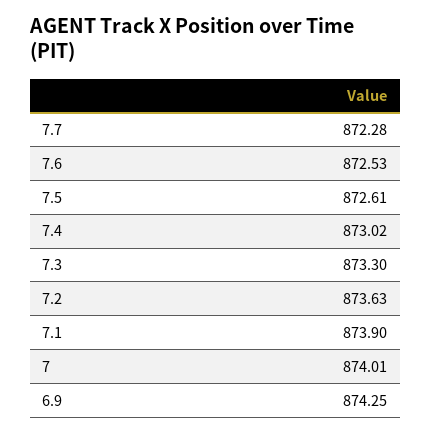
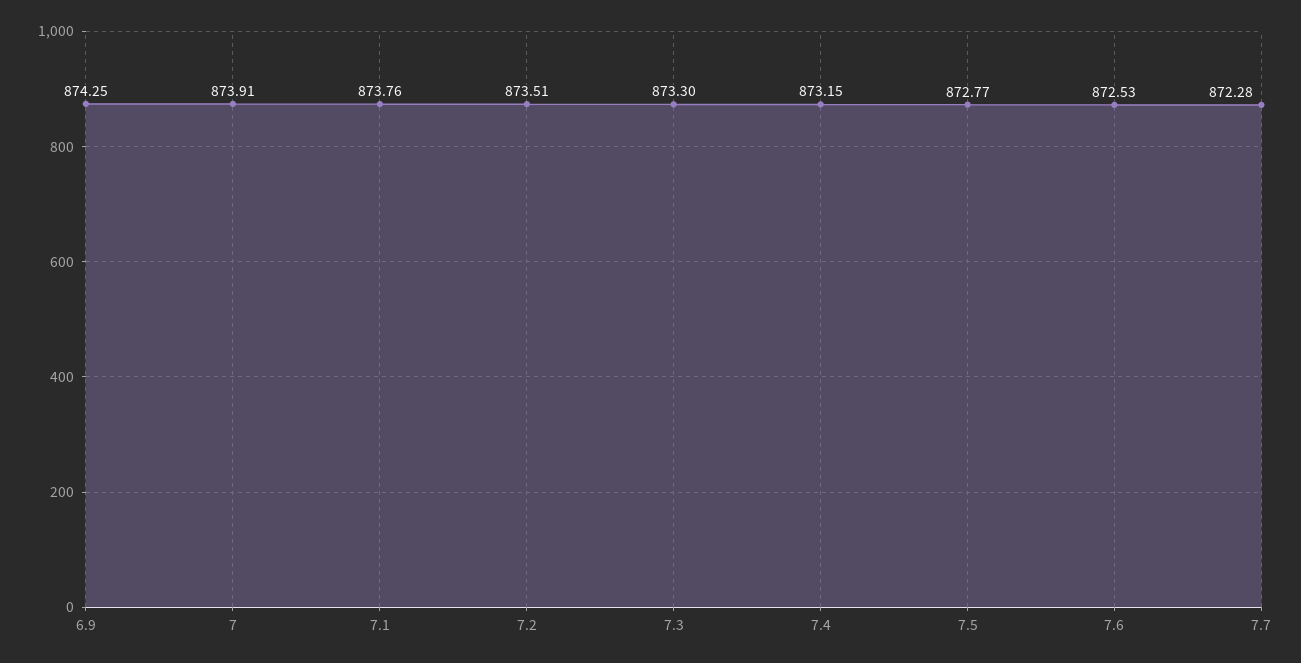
  {
    "7.7": 872.28,
    "7.6": 872.53,
-   "7.5": 872.61,
+   "7.5": 872.77,
-   "7.4": 873.02,
+   "7.4": 873.15,
    "7.3": 873.3,
-   "7.2": 873.63,
+   "7.2": 873.51,
-   "7.1": 873.9,
+   "7.1": 873.76,
-   "7": 874.01,
+   "7": 873.91,
    "6.9": 874.25
  }

